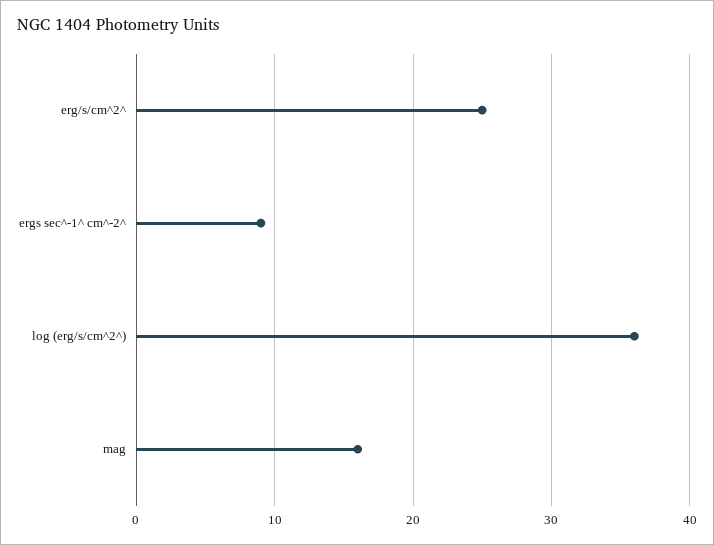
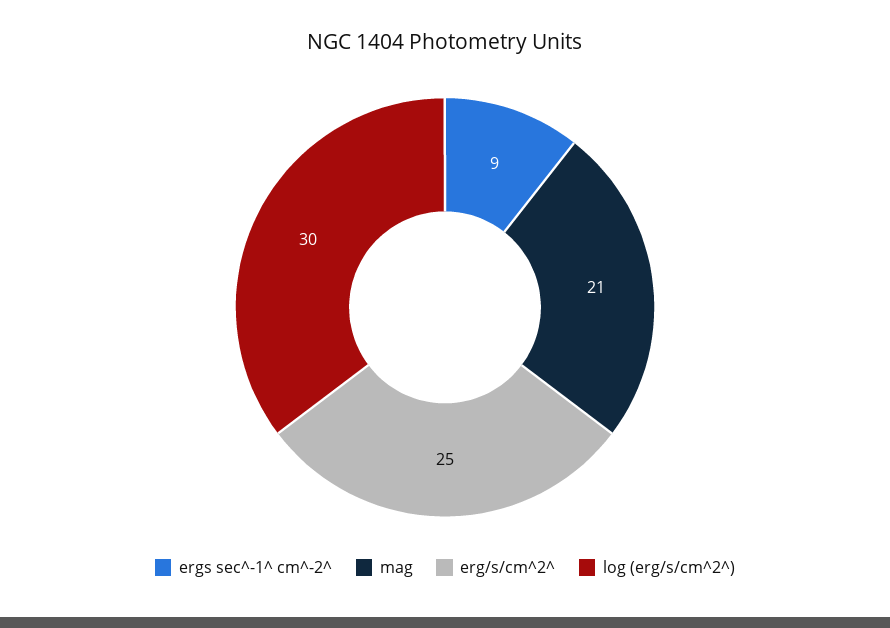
  {
    "erg/s/cm^2^": 25,
    "ergs sec^-1^ cm^-2^": 9,
-   "log (erg/s/cm^2^)": 36,
+   "log (erg/s/cm^2^)": 30,
-   "mag": 16
+   "mag": 21
  }

